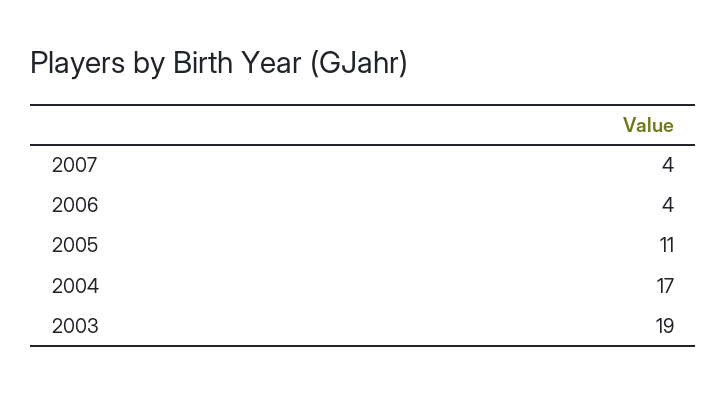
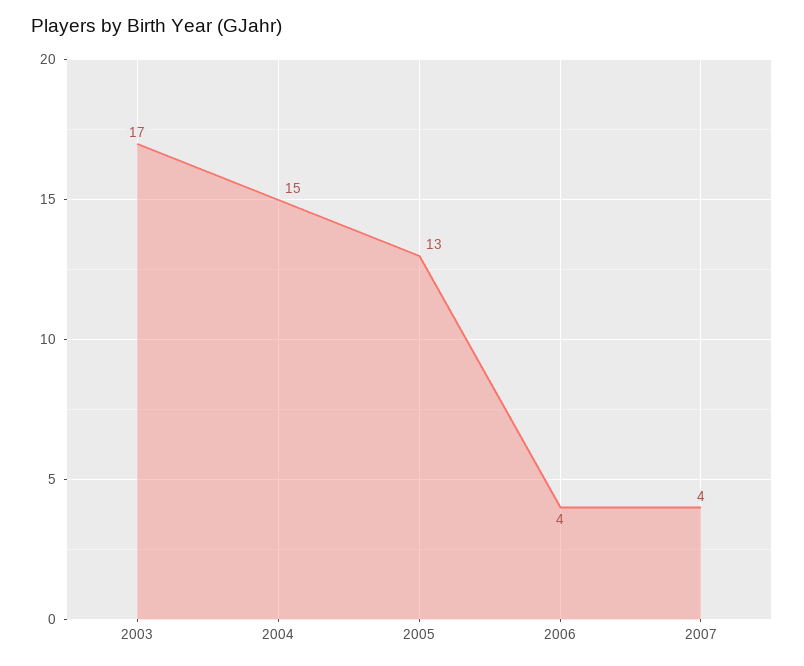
  {
    "2007": 4,
    "2006": 4,
-   "2005": 11,
+   "2005": 13,
-   "2004": 17,
+   "2004": 15,
-   "2003": 19
+   "2003": 17
  }

